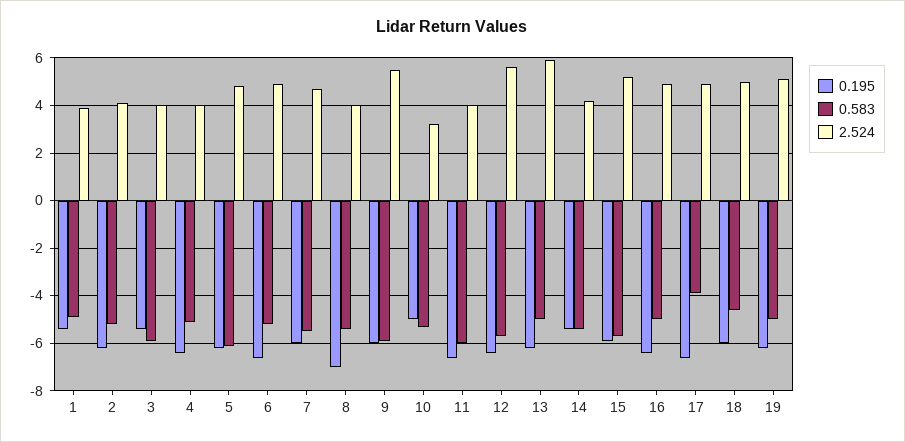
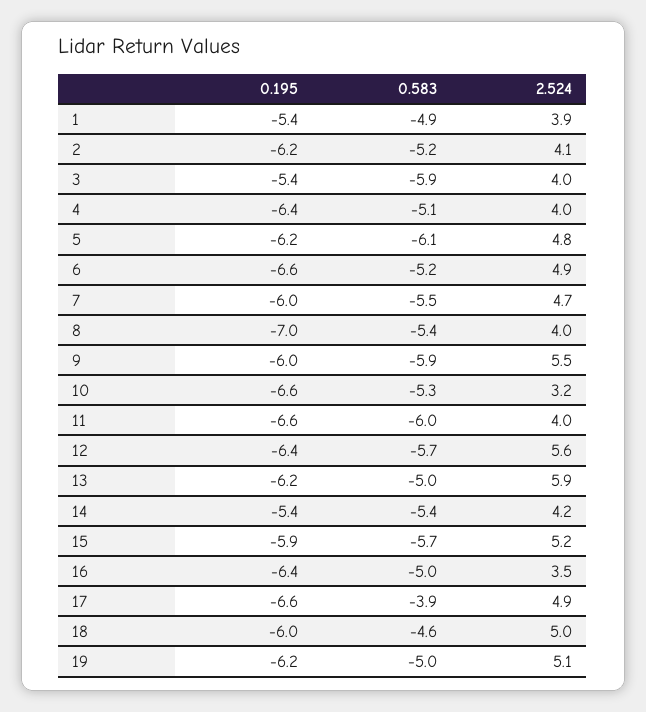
  {
    "0.195": {
      "1": -5.4,
      "2": -6.2,
      "3": -5.4,
      "4": -6.4,
      "5": -6.2,
      "6": -6.6,
      "7": -6,
      "8": -7,
      "9": -6,
-     "10": -5,
+     "10": -6.6,
      "11": -6.6,
      "12": -6.4,
      "13": -6.2,
      "14": -5.4,
      "15": -5.9,
      "16": -6.4,
      "17": -6.6,
      "18": -6,
      "19": -6.2
    },
    "0.583": {
      "1": -4.9,
      "2": -5.2,
      "3": -5.9,
      "4": -5.1,
      "5": -6.1,
      "6": -5.2,
      "7": -5.5,
      "8": -5.4,
      "9": -5.9,
      "10": -5.3,
      "11": -6,
      "12": -5.7,
      "13": -5,
      "14": -5.4,
      "15": -5.7,
      "16": -5,
      "17": -3.9,
      "18": -4.6,
      "19": -5
    },
    "2.524": {
      "1": 3.9,
      "2": 4.1,
      "3": 4,
      "4": 4,
      "5": 4.8,
      "6": 4.9,
      "7": 4.7,
      "8": 4,
      "9": 5.5,
      "10": 3.2,
      "11": 4,
      "12": 5.6,
      "13": 5.9,
      "14": 4.2,
      "15": 5.2,
-     "16": 5,
+     "16": 3.5,
      "17": 4.9,
      "18": 5,
      "19": 5.1
    }
  }

